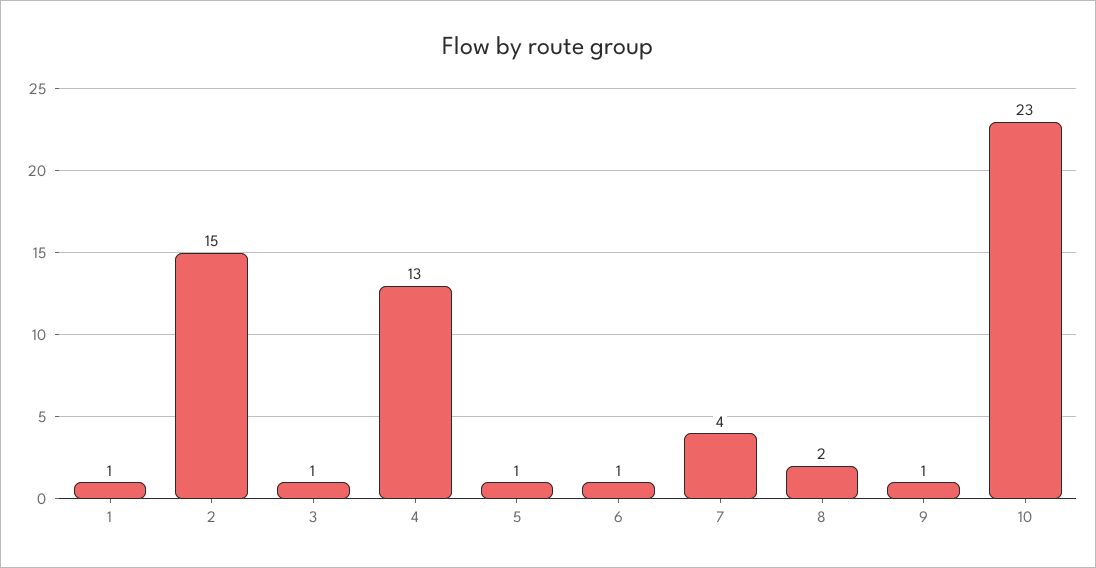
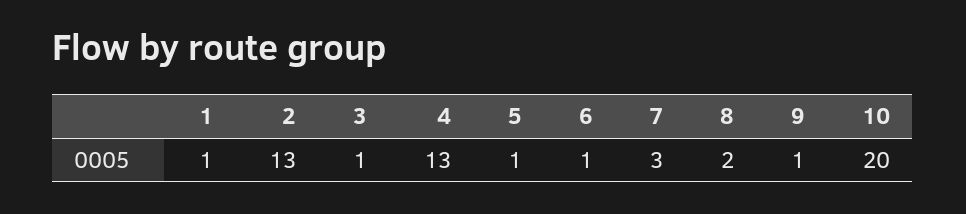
  {
    "1": 1,
-   "2": 15,
+   "2": 13,
    "3": 1,
    "4": 13,
    "5": 1,
    "6": 1,
-   "7": 4,
+   "7": 3,
    "8": 2,
    "9": 1,
-   "10": 23
+   "10": 20
  }

